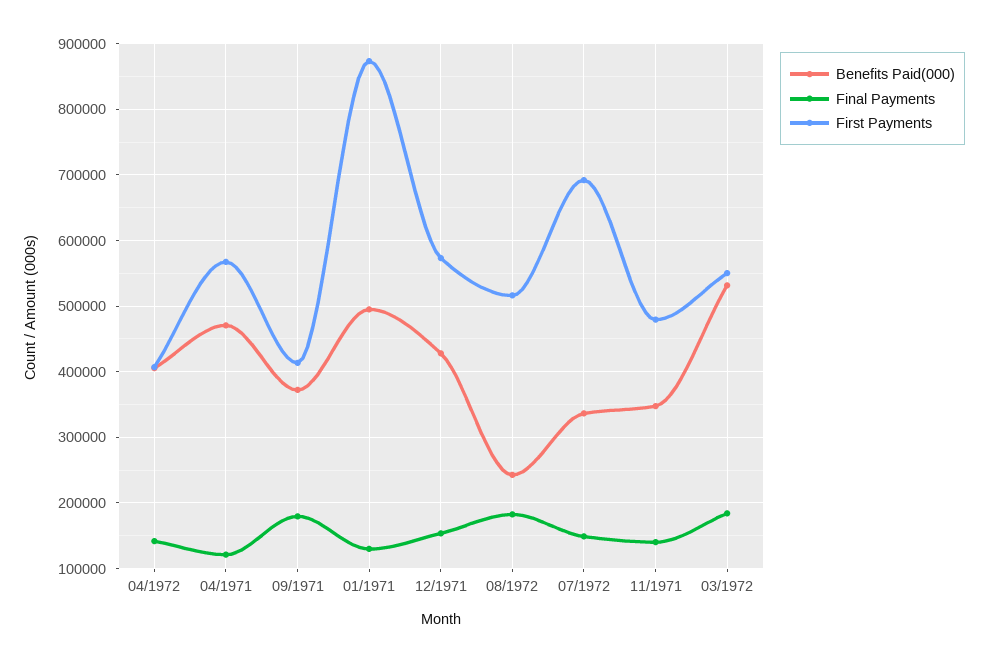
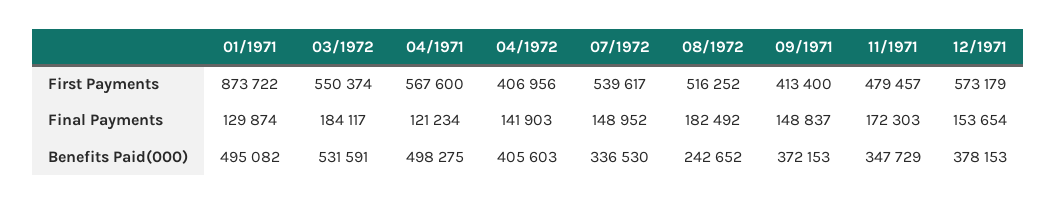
  {
    "Benefits Paid(000)": {
      "04/1972": 405603,
-     "04/1971": 470000,
+     "04/1971": 498275,
      "09/1971": 372153,
      "01/1971": 495082,
-     "12/1971": 430000,
+     "12/1971": 378153,
      "08/1972": 242652,
      "07/1972": 336530,
      "11/1971": 347729,
      "03/1972": 531591
    },
    "Final Payments": {
      "04/1972": 141903,
      "04/1971": 121234,
-     "09/1971": 180000,
+     "09/1971": 148837,
      "01/1971": 129874,
      "12/1971": 153654,
      "08/1972": 182492,
      "07/1972": 148952,
-     "11/1971": 140000,
+     "11/1971": 172303,
      "03/1972": 184117
    },
    "First Payments": {
      "04/1972": 406956,
      "04/1971": 567600,
      "09/1971": 413400,
      "01/1971": 873722,
      "12/1971": 573179,
      "08/1972": 516252,
-     "07/1972": 690000,
+     "07/1972": 539617,
      "11/1971": 479457,
      "03/1972": 550374
    }
  }

